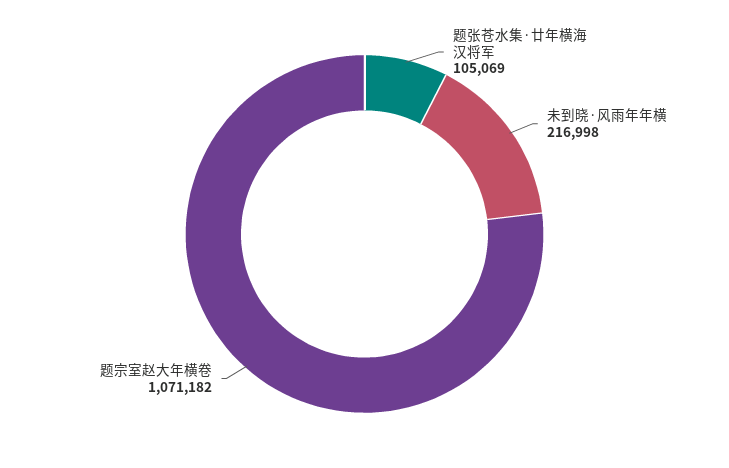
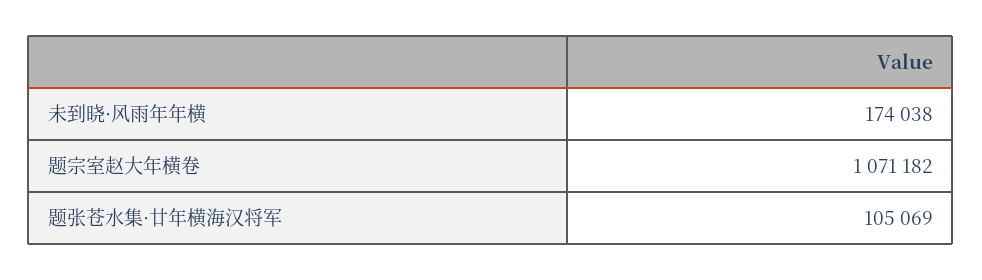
  {
    "题张苍水集·廿年横海汉将军": 105069,
-   "未到晓·风雨年年横": 216998,
+   "未到晓·风雨年年横": 174038,
    "题宗室赵大年横卷": 1071182
  }

